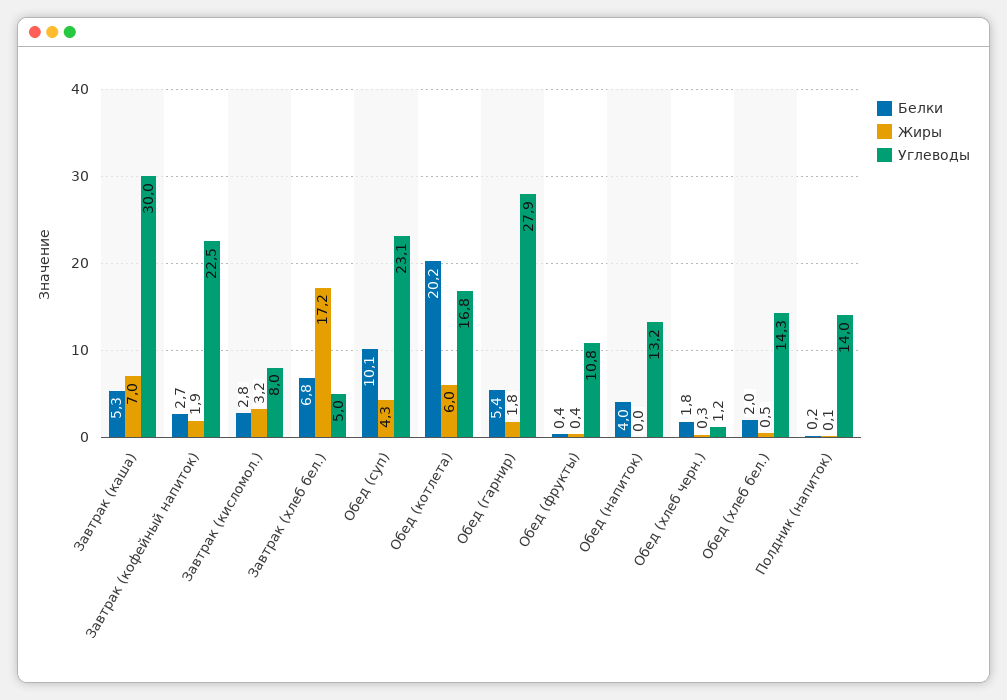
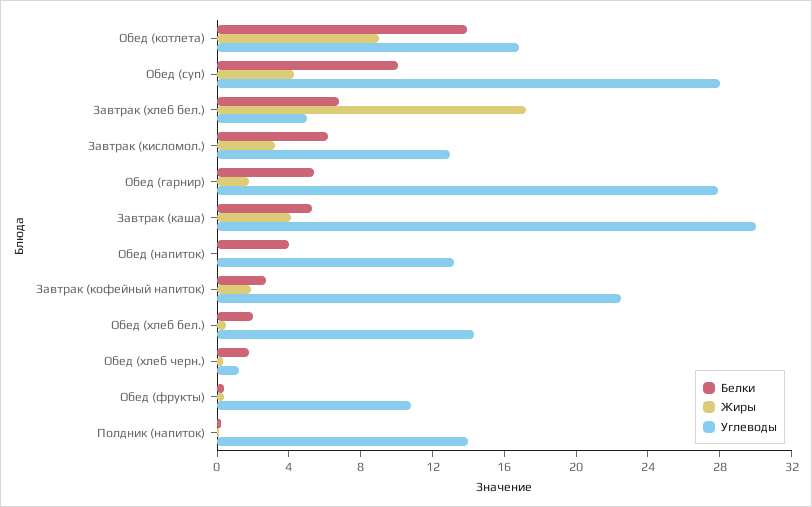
  {
    "Белки": {
      "Завтрак (каша)": 5.3,
      "Завтрак (кофейный напиток)": 2.7,
-     "Завтрак (кисломол.)": 2.8,
+     "Завтрак (кисломол.)": 6,
      "Завтрак (хлеб бел.)": 6.8,
      "Обед (суп)": 10.1,
-     "Обед (котлета)": 20.2,
+     "Обед (котлета)": 14,
      "Обед (гарнир)": 5.4,
      "Обед (фрукты)": 0.4,
      "Обед (напиток)": 4,
      "Обед (хлеб черн.)": 1.8,
      "Обед (хлеб бел.)": 2,
      "Полдник (напиток)": 0.2
    },
    "Жиры": {
-     "Завтрак (каша)": 7,
+     "Завтрак (каша)": 4,
      "Завтрак (кофейный напиток)": 1.9,
      "Завтрак (кисломол.)": 3.2,
      "Завтрак (хлеб бел.)": 17.2,
      "Обед (суп)": 4.3,
-     "Обед (котлета)": 6,
+     "Обед (котлета)": 9,
      "Обед (гарнир)": 1.8,
      "Обед (фрукты)": 0.4,
      "Обед (напиток)": 0,
      "Обед (хлеб черн.)": 0.3,
      "Обед (хлеб бел.)": 0.5,
      "Полдник (напиток)": 0.1
    },
    "Углеводы": {
      "Завтрак (каша)": 30,
      "Завтрак (кофейный напиток)": 22.5,
-     "Завтрак (кисломол.)": 8,
+     "Завтрак (кисломол.)": 13,
      "Завтрак (хлеб бел.)": 5,
-     "Обед (суп)": 23.1,
+     "Обед (суп)": 28,
      "Обед (котлета)": 16.8,
      "Обед (гарнир)": 27.9,
      "Обед (фрукты)": 10.8,
      "Обед (напиток)": 13.2,
      "Обед (хлеб черн.)": 1.2,
      "Обед (хлеб бел.)": 14.3,
      "Полдник (напиток)": 14
    }
  }

